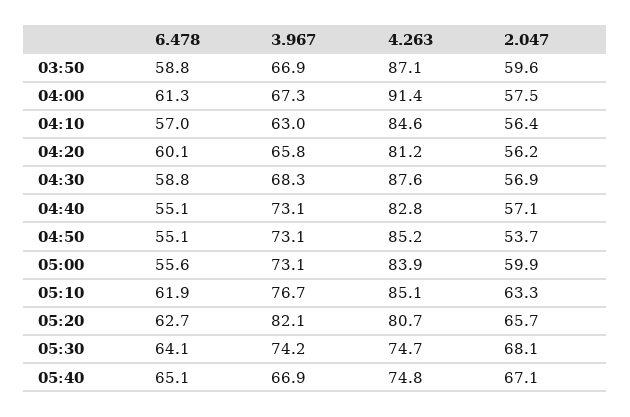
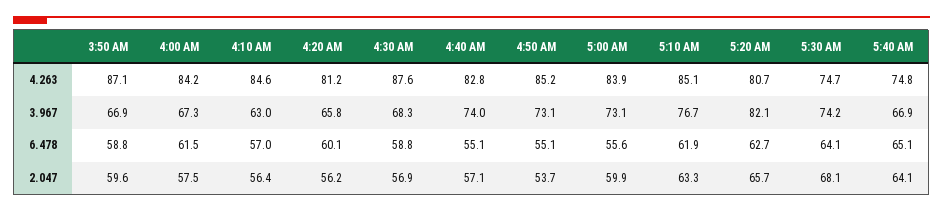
  {
    "6.478": {
      "03:50": 58.8,
-     "04:00": 61.3,
+     "04:00": 61.5,
      "04:10": 57,
      "04:20": 60.1,
      "04:30": 58.8,
      "04:40": 55.1,
      "04:50": 55.1,
      "05:00": 55.6,
      "05:10": 61.9,
      "05:20": 62.7,
      "05:30": 64.1,
      "05:40": 65.1
    },
    "3.967": {
      "03:50": 66.9,
      "04:00": 67.3,
      "04:10": 63,
      "04:20": 65.8,
      "04:30": 68.3,
-     "04:40": 73.1,
+     "04:40": 74,
      "04:50": 73.1,
      "05:00": 73.1,
      "05:10": 76.7,
      "05:20": 82.1,
      "05:30": 74.2,
      "05:40": 66.9
    },
    "4.263": {
      "03:50": 87.1,
-     "04:00": 91.4,
+     "04:00": 84.2,
      "04:10": 84.6,
      "04:20": 81.2,
      "04:30": 87.6,
      "04:40": 82.8,
      "04:50": 85.2,
      "05:00": 83.9,
      "05:10": 85.1,
      "05:20": 80.7,
      "05:30": 74.7,
      "05:40": 74.8
    },
    "2.047": {
      "03:50": 59.6,
      "04:00": 57.5,
      "04:10": 56.4,
      "04:20": 56.2,
      "04:30": 56.9,
      "04:40": 57.1,
      "04:50": 53.7,
      "05:00": 59.9,
      "05:10": 63.3,
      "05:20": 65.7,
      "05:30": 68.1,
-     "05:40": 67.1
+     "05:40": 64.1
    }
  }

